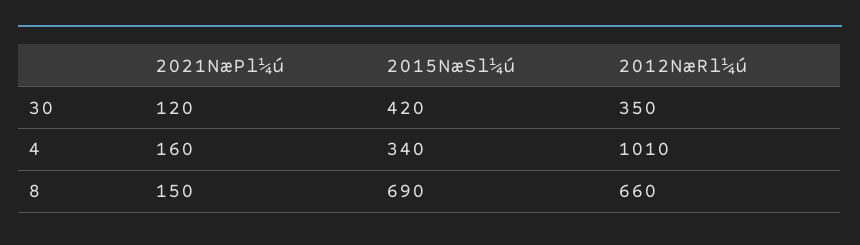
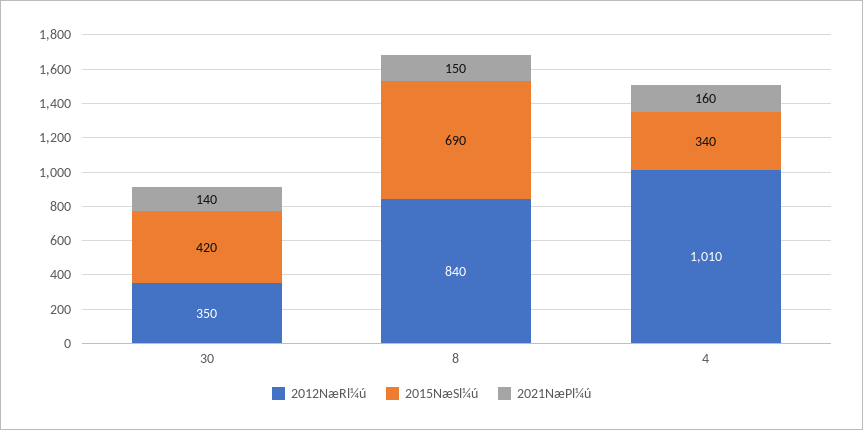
  {
    "2021NæPl¼ú": {
-     "30": 120,
+     "30": 140,
      "4": 160,
      "8": 150
    },
    "2015NæSl¼ú": {
      "30": 420,
      "4": 340,
      "8": 690
    },
    "2012NæRl¼ú": {
      "30": 350,
      "4": 1010,
-     "8": 660
+     "8": 840
    }
  }

